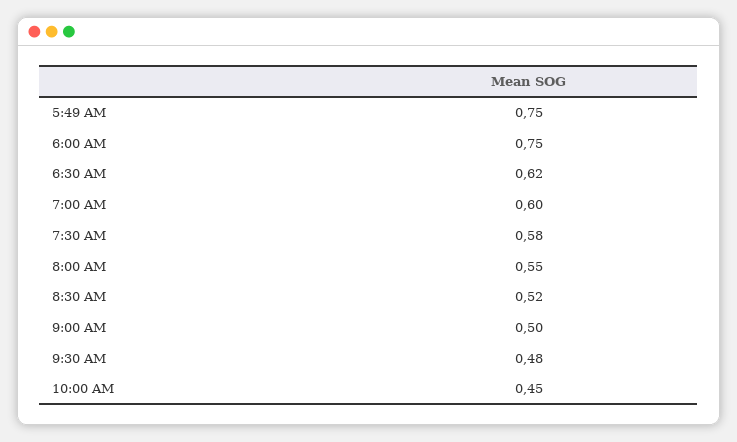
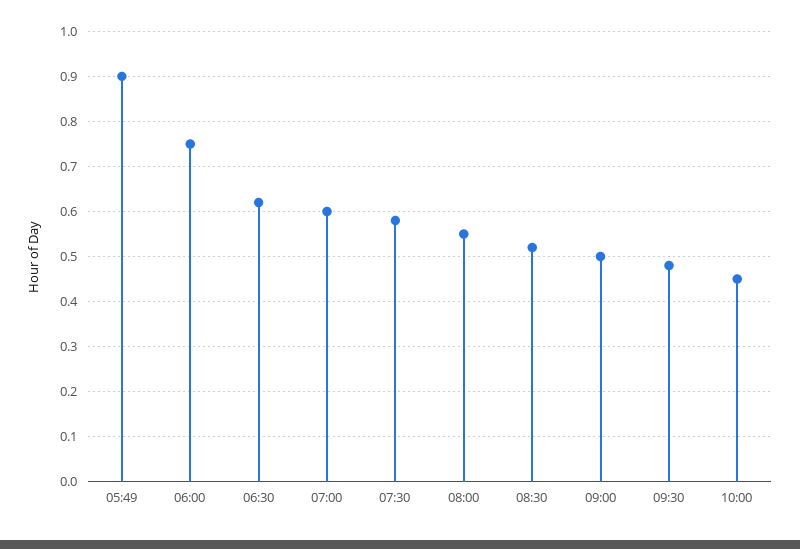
  {
-   "5:49 AM": 0.75,
+   "5:49 AM": 0.9,
    "6:00 AM": 0.75,
    "6:30 AM": 0.62,
    "7:00 AM": 0.6,
    "7:30 AM": 0.58,
    "8:00 AM": 0.55,
    "8:30 AM": 0.52,
    "9:00 AM": 0.5,
    "9:30 AM": 0.48,
    "10:00 AM": 0.45
  }

